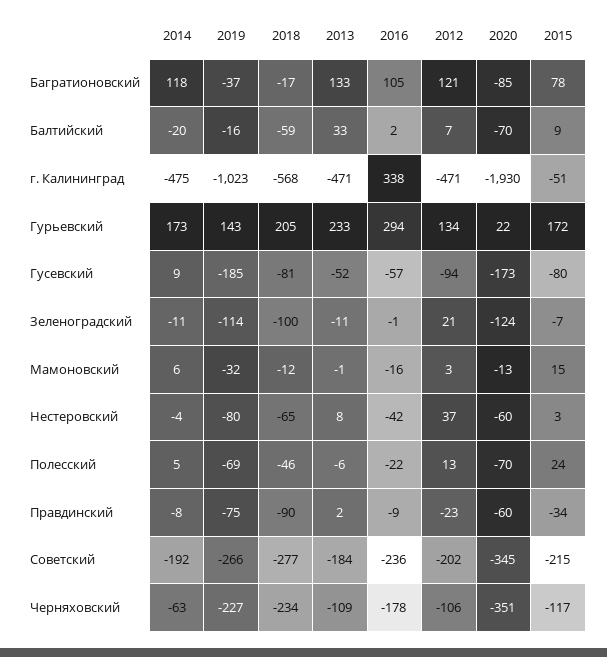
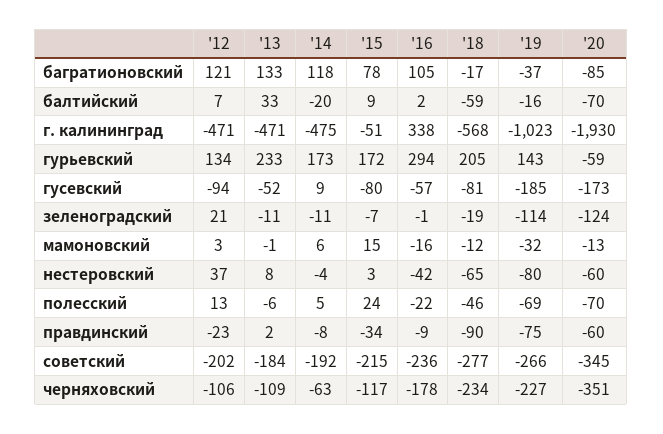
  {
    "2014": {
      "Багратионовский": 118,
      "Балтийский": -20,
      "г. Калининград": -475,
      "Гурьевский": 173,
      "Гусевский": 9,
      "Зеленоградский": -11,
      "Мамоновский": 6,
      "Нестеровский": -4,
      "Полесский": 5,
      "Правдинский": -8,
      "Советский": -192,
      "Черняховский": -63
    },
    "2019": {
      "Багратионовский": -37,
      "Балтийский": -16,
      "г. Калининград": -1023,
      "Гурьевский": 143,
      "Гусевский": -185,
      "Зеленоградский": -114,
      "Мамоновский": -32,
      "Нестеровский": -80,
      "Полесский": -69,
      "Правдинский": -75,
      "Советский": -266,
      "Черняховский": -227
    },
    "2018": {
      "Багратионовский": -17,
      "Балтийский": -59,
      "г. Калининград": -568,
      "Гурьевский": 205,
      "Гусевский": -81,
-     "Зеленоградский": -100,
+     "Зеленоградский": -19,
      "Мамоновский": -12,
      "Нестеровский": -65,
      "Полесский": -46,
      "Правдинский": -90,
      "Советский": -277,
      "Черняховский": -234
    },
    "2013": {
      "Багратионовский": 133,
      "Балтийский": 33,
      "г. Калининград": -471,
      "Гурьевский": 233,
      "Гусевский": -52,
      "Зеленоградский": -11,
      "Мамоновский": -1,
      "Нестеровский": 8,
      "Полесский": -6,
      "Правдинский": 2,
      "Советский": -184,
      "Черняховский": -109
    },
    "2016": {
      "Багратионовский": 105,
      "Балтийский": 2,
      "г. Калининград": 338,
      "Гурьевский": 294,
      "Гусевский": -57,
      "Зеленоградский": -1,
      "Мамоновский": -16,
      "Нестеровский": -42,
      "Полесский": -22,
      "Правдинский": -9,
      "Советский": -236,
      "Черняховский": -178
    },
    "2012": {
      "Багратионовский": 121,
      "Балтийский": 7,
      "г. Калининград": -471,
      "Гурьевский": 134,
      "Гусевский": -94,
      "Зеленоградский": 21,
      "Мамоновский": 3,
      "Нестеровский": 37,
      "Полесский": 13,
      "Правдинский": -23,
      "Советский": -202,
      "Черняховский": -106
    },
    "2020": {
      "Багратионовский": -85,
      "Балтийский": -70,
      "г. Калининград": -1930,
-     "Гурьевский": 22,
+     "Гурьевский": -59,
      "Гусевский": -173,
      "Зеленоградский": -124,
      "Мамоновский": -13,
      "Нестеровский": -60,
      "Полесский": -70,
      "Правдинский": -60,
      "Советский": -345,
      "Черняховский": -351
    },
    "2015": {
      "Багратионовский": 78,
      "Балтийский": 9,
      "г. Калининград": -51,
      "Гурьевский": 172,
      "Гусевский": -80,
      "Зеленоградский": -7,
      "Мамоновский": 15,
      "Нестеровский": 3,
      "Полесский": 24,
      "Правдинский": -34,
      "Советский": -215,
      "Черняховский": -117
    }
  }

